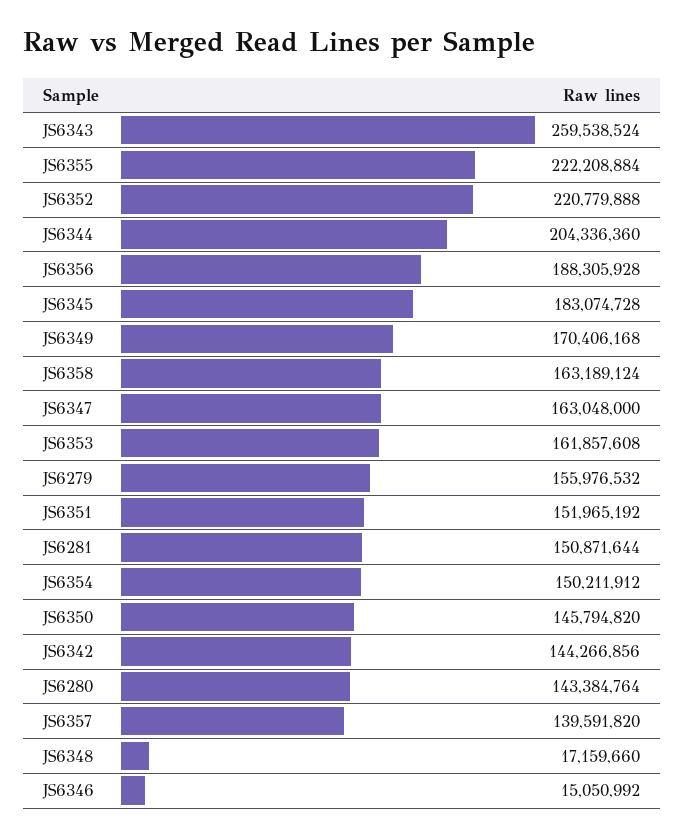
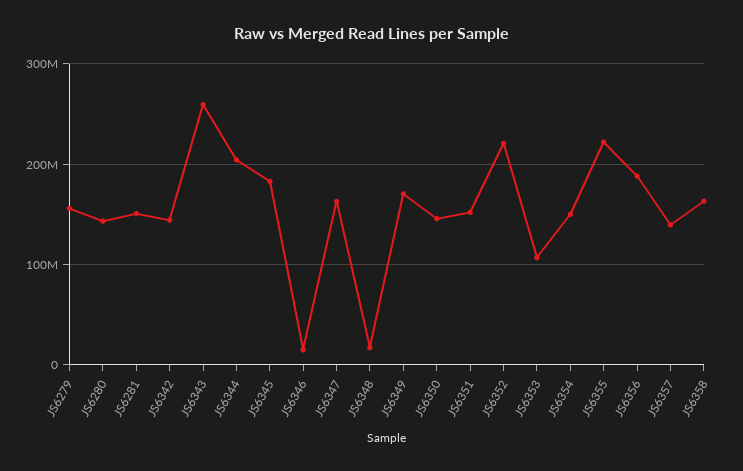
  {
    "JS6343": 259538524,
    "JS6355": 222208884,
    "JS6352": 220779888,
    "JS6344": 204336360,
    "JS6356": 188305928,
    "JS6345": 183074728,
    "JS6349": 170406168,
    "JS6358": 163189124,
    "JS6347": 163048000,
-   "JS6353": 161857608,
+   "JS6353": 110000000,
    "JS6279": 155976532,
    "JS6351": 151965192,
    "JS6281": 150871644,
    "JS6354": 150211912,
    "JS6350": 145794820,
    "JS6342": 144266856,
    "JS6280": 143384764,
    "JS6357": 139591820,
    "JS6348": 17159660,
    "JS6346": 15050992
  }

